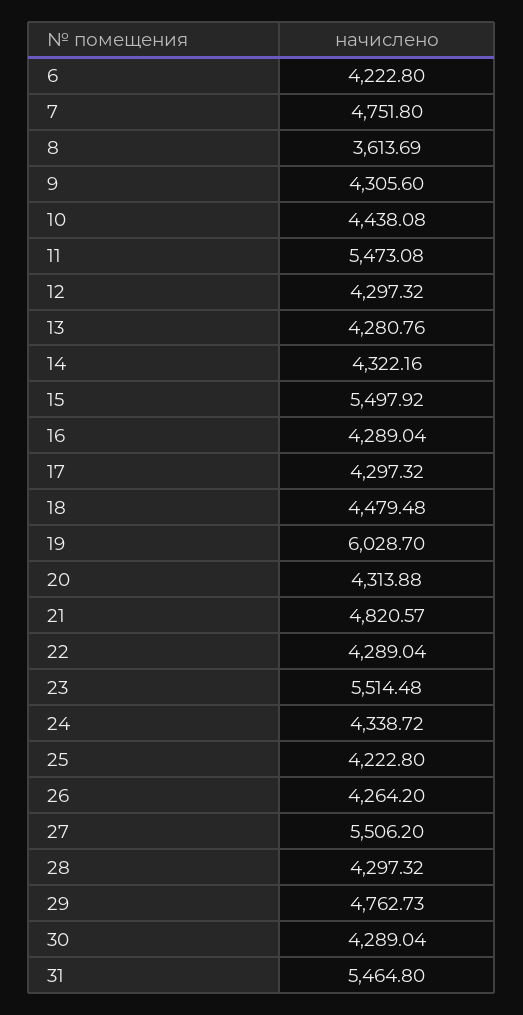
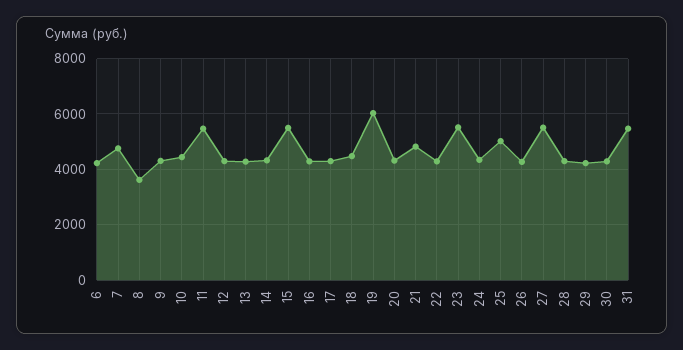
  {
    "6": 4222.8,
    "7": 4751.8,
    "8": 3613.69,
    "9": 4305.6,
    "10": 4438.08,
    "11": 5473.08,
    "12": 4297.32,
    "13": 4280.76,
    "14": 4322.16,
    "15": 5497.92,
    "16": 4289.04,
    "17": 4297.32,
    "18": 4479.48,
    "19": 6028.7,
    "20": 4313.88,
    "21": 4820.57,
    "22": 4289.04,
    "23": 5514.48,
    "24": 4338.72,
-   "25": 4222.8,
+   "25": 5000,
    "26": 4264.2,
    "27": 5506.2,
    "28": 4297.32,
-   "29": 4762.73,
+   "29": 4250,
    "30": 4289.04,
    "31": 5464.8
  }

